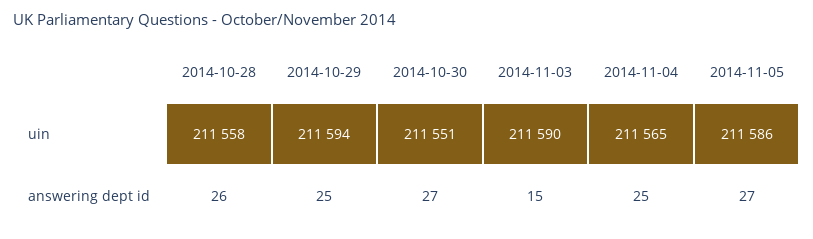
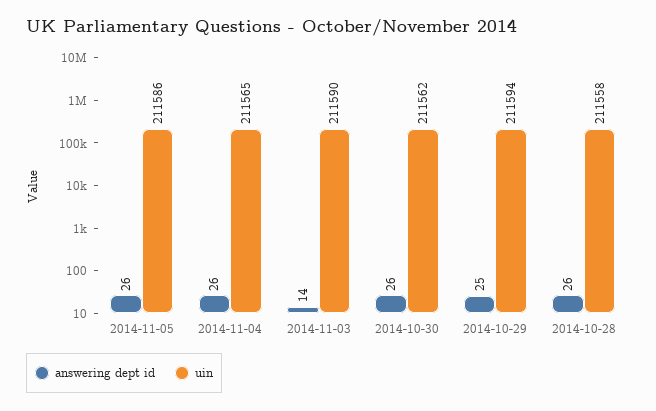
  {
    "uin": {
      "2014-10-28": 211558,
      "2014-10-29": 211594,
-     "2014-10-30": 211551,
+     "2014-10-30": 211562,
      "2014-11-03": 211590,
      "2014-11-04": 211565,
      "2014-11-05": 211586
    },
    "answering dept id": {
      "2014-10-28": 26,
      "2014-10-29": 25,
-     "2014-10-30": 27,
+     "2014-10-30": 26,
-     "2014-11-03": 15,
+     "2014-11-03": 14,
-     "2014-11-04": 25,
+     "2014-11-04": 26,
-     "2014-11-05": 27
+     "2014-11-05": 26
    }
  }

